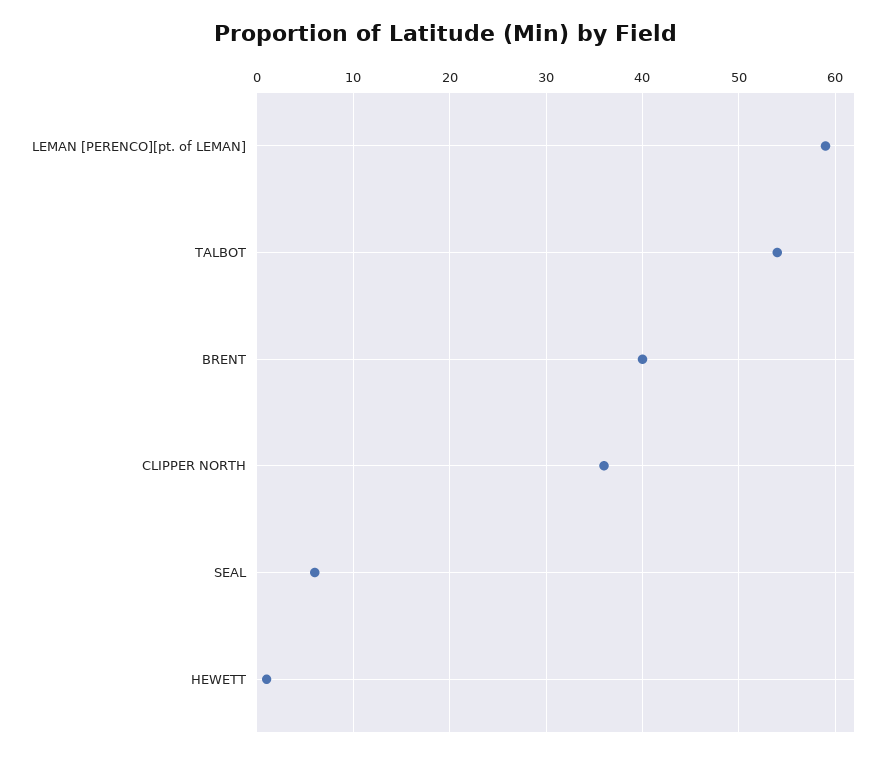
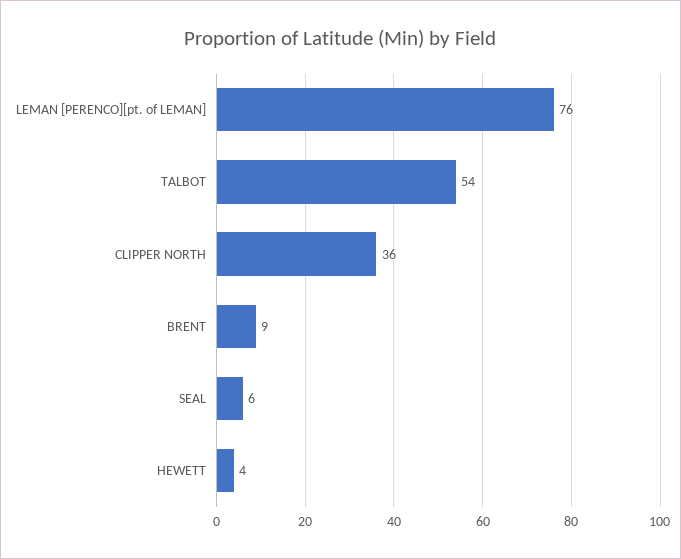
  {
-   "LEMAN [PERENCO][pt. of LEMAN]": 59,
+   "LEMAN [PERENCO][pt. of LEMAN]": 76,
    "TALBOT": 54,
-   "BRENT": 40,
+   "BRENT": 9,
    "CLIPPER NORTH": 36,
    "SEAL": 6,
-   "HEWETT": 1
+   "HEWETT": 4
  }

